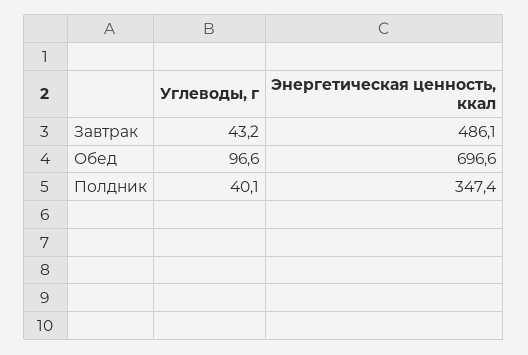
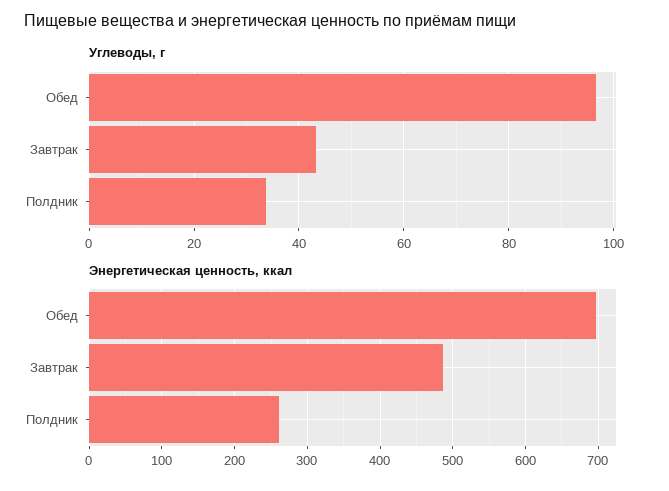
  {
    "Углеводы, г": {
      "Завтрак": 43.2,
      "Обед": 96.6,
-     "Полдник": 40.1
+     "Полдник": 34
    },
    "Энергетическая ценность, ккал": {
      "Завтрак": 486.1,
      "Обед": 696.6,
-     "Полдник": 347.4
+     "Полдник": 260
    }
  }

